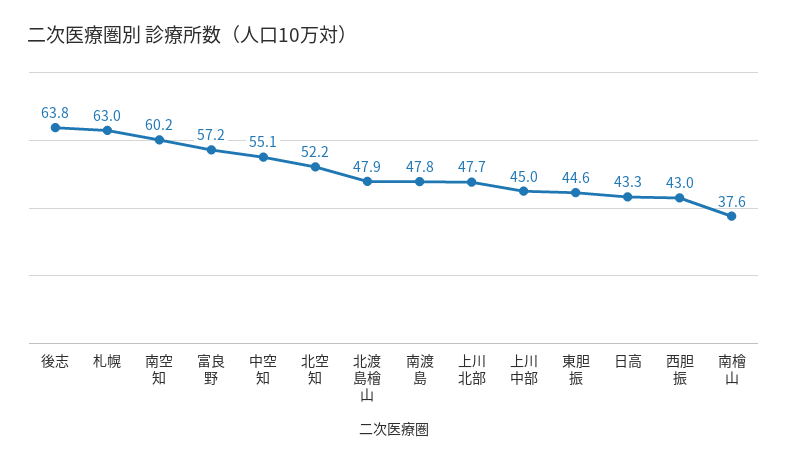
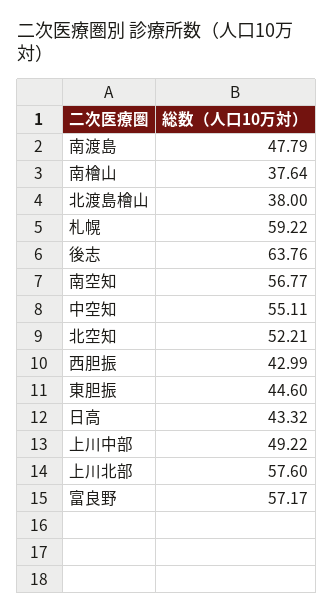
  {
    "後志": 63.76,
-   "札幌": 63,
+   "札幌": 59.22,
-   "南空知": 60.2,
+   "南空知": 56.77,
    "富良野": 57.17,
    "中空知": 55.11,
    "北空知": 52.21,
-   "北渡島檜山": 47.9,
+   "北渡島檜山": 38,
    "南渡島": 47.79,
-   "上川北部": 47.7,
+   "上川北部": 57.6,
-   "上川中部": 45,
+   "上川中部": 49.22,
    "東胆振": 44.6,
    "日高": 43.32,
    "西胆振": 42.99,
    "南檜山": 37.64
  }

